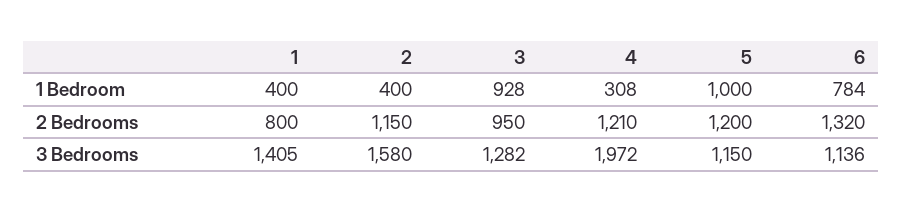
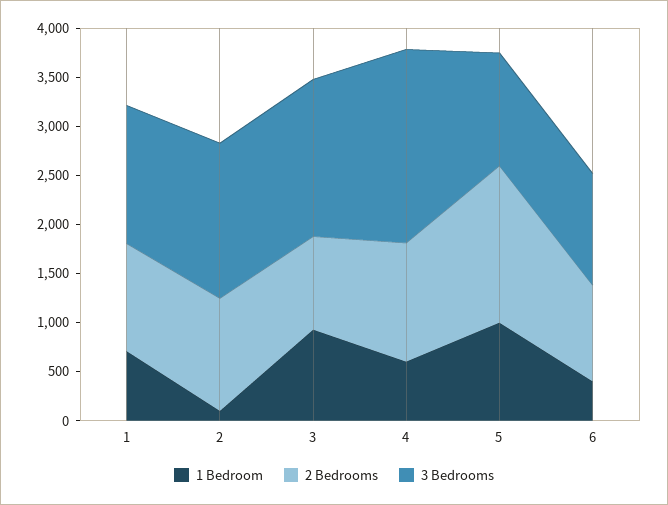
  {
    "1 Bedroom": {
-     "1": 400,
+     "1": 700,
-     "2": 400,
+     "2": 100,
      "3": 928,
-     "4": 308,
+     "4": 600,
      "5": 1000,
-     "6": 784
+     "6": 400
    },
    "2 Bedrooms": {
-     "1": 800,
+     "1": 1100,
      "2": 1150,
      "3": 950,
      "4": 1210,
-     "5": 1200,
+     "5": 1600,
-     "6": 1320
+     "6": 1000
    },
    "3 Bedrooms": {
      "1": 1405,
      "2": 1580,
-     "3": 1282,
+     "3": 1600,
      "4": 1972,
      "5": 1150,
      "6": 1136
    }
  }

